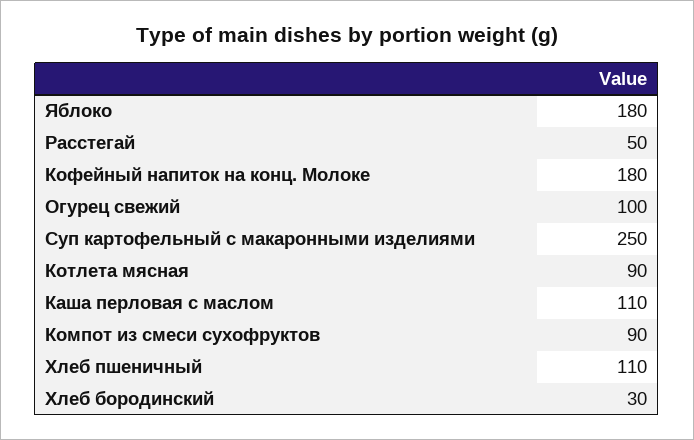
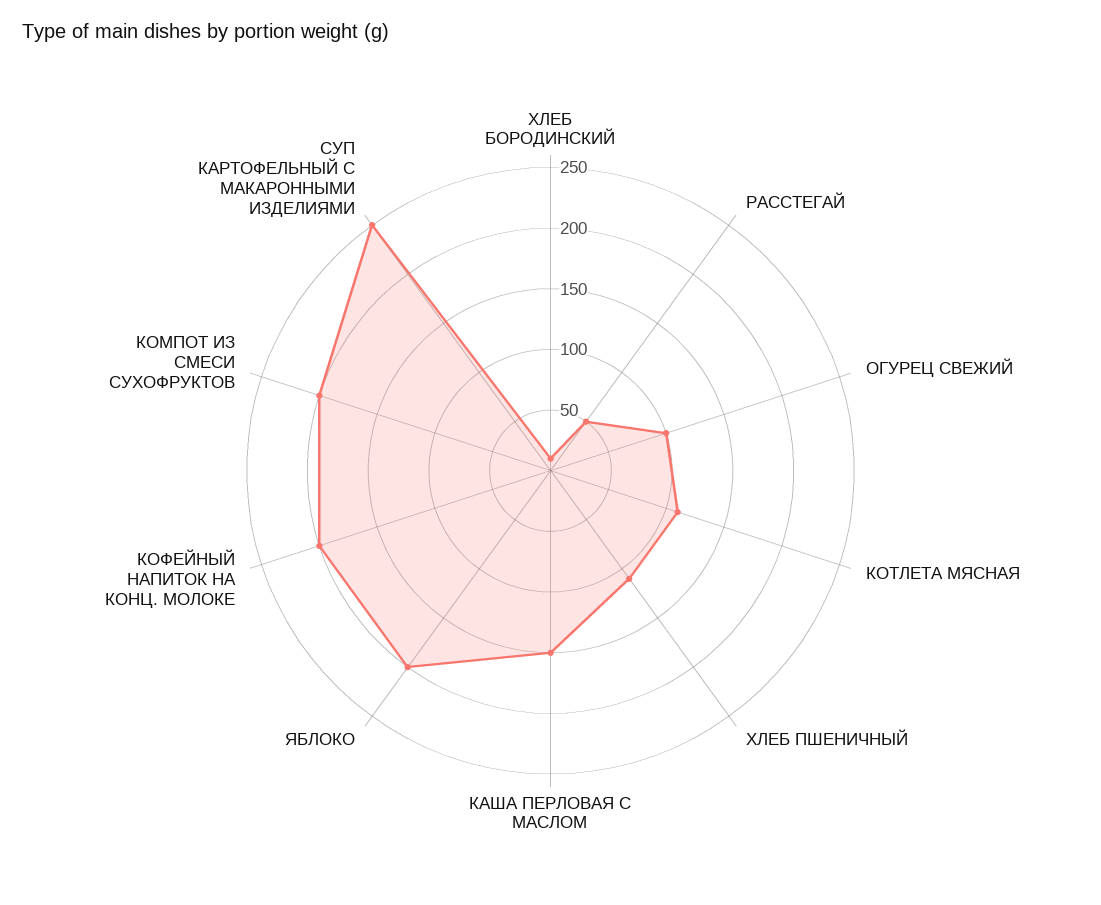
  {
-   "Яблоко": 180,
+   "Яблоко": 200,
    "Расстегай": 50,
-   "Кофейный напиток на конц. Молоке": 180,
+   "Кофейный напиток на конц. Молоке": 200,
    "Огурец свежий": 100,
    "Суп картофельный с макаронными изделиями": 250,
-   "Котлета мясная": 90,
+   "Котлета мясная": 110,
-   "Каша перловая с маслом": 110,
+   "Каша перловая с маслом": 150,
-   "Компот из смеси сухофруктов": 90,
+   "Компот из смеси сухофруктов": 200,
    "Хлеб пшеничный": 110,
-   "Хлеб бородинский": 30
+   "Хлеб бородинский": 10
  }

